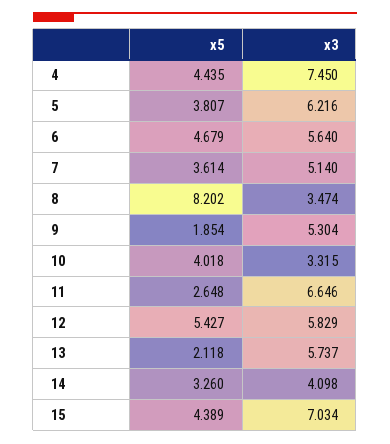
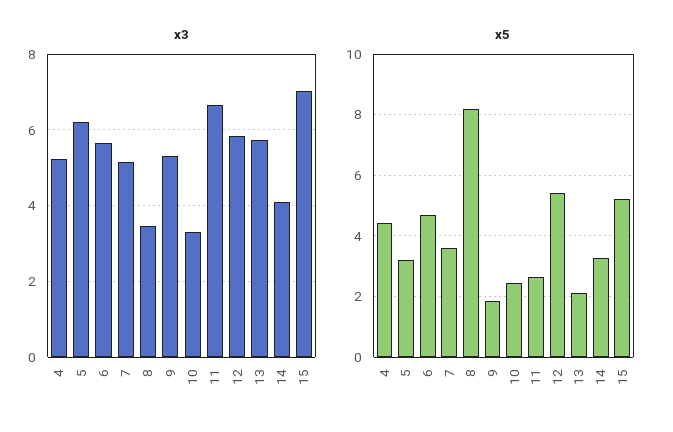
  {
    "x5": {
      "4": 4.435,
-     "5": 3.807,
+     "5": 3.2,
      "6": 4.679,
      "7": 3.614,
      "8": 8.202,
      "9": 1.854,
-     "10": 4.018,
+     "10": 2.4,
      "11": 2.648,
      "12": 5.427,
      "13": 2.118,
      "14": 3.26,
-     "15": 4.389
+     "15": 5.2
    },
    "x3": {
-     "4": 7.45,
+     "4": 5.2,
      "5": 6.216,
      "6": 5.64,
      "7": 5.14,
      "8": 3.474,
      "9": 5.304,
      "10": 3.315,
      "11": 6.646,
      "12": 5.829,
      "13": 5.737,
      "14": 4.098,
      "15": 7.034
    }
  }

